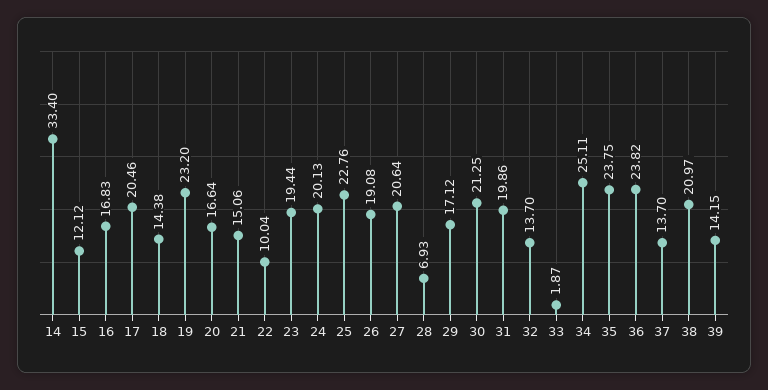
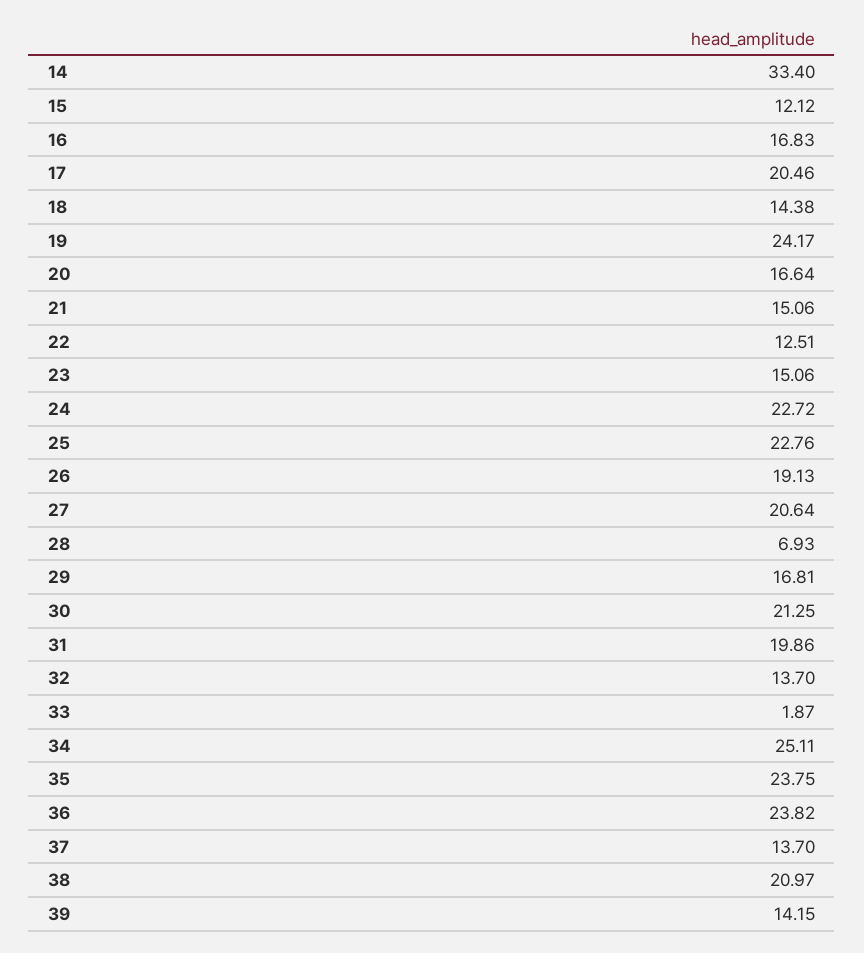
  {
    "14": 33.4,
    "15": 12.12,
    "16": 16.83,
    "17": 20.46,
    "18": 14.38,
-   "19": 23.2,
+   "19": 24.17,
    "20": 16.64,
    "21": 15.06,
-   "22": 10.04,
+   "22": 12.51,
-   "23": 19.44,
+   "23": 15.06,
-   "24": 20.13,
+   "24": 22.72,
    "25": 22.76,
-   "26": 19.08,
+   "26": 19.13,
    "27": 20.64,
    "28": 6.93,
-   "29": 17.12,
+   "29": 16.81,
    "30": 21.25,
    "31": 19.86,
    "32": 13.7,
    "33": 1.87,
    "34": 25.11,
    "35": 23.75,
    "36": 23.82,
    "37": 13.7,
    "38": 20.97,
    "39": 14.15
  }

